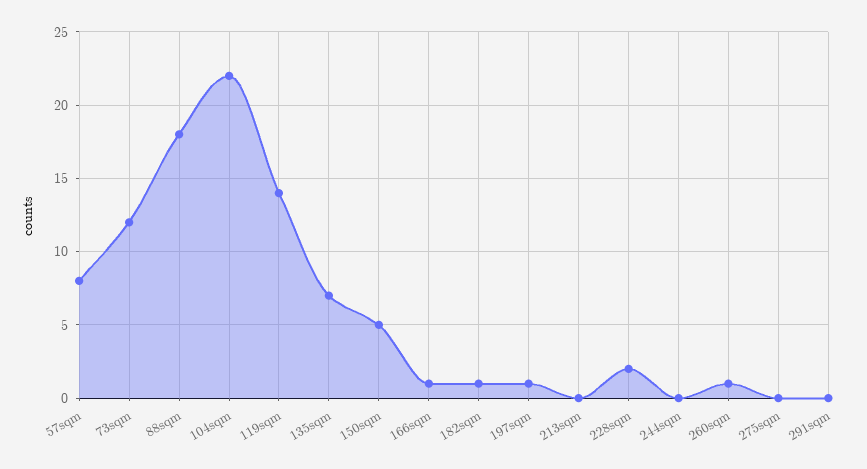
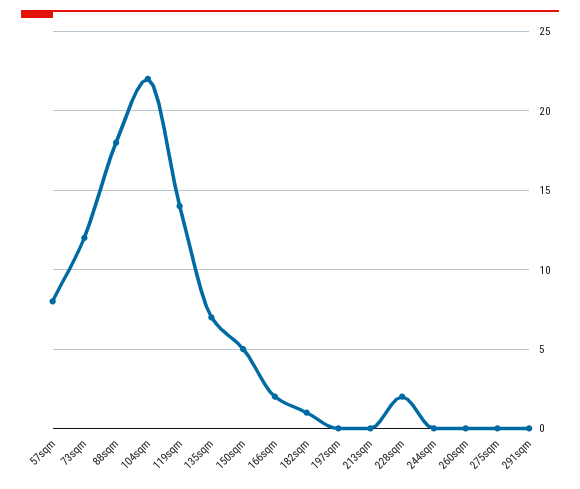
  {
    "57sqm": 8,
    "73sqm": 12,
    "88sqm": 18,
    "104sqm": 22,
    "119sqm": 14,
    "135sqm": 7,
    "150sqm": 5,
-   "166sqm": 1,
+   "166sqm": 2,
    "182sqm": 1,
-   "197sqm": 1,
+   "197sqm": 0,
    "213sqm": 0,
    "228sqm": 2,
    "244sqm": 0,
-   "260sqm": 1,
+   "260sqm": 0,
    "275sqm": 0,
    "291sqm": 0
  }

